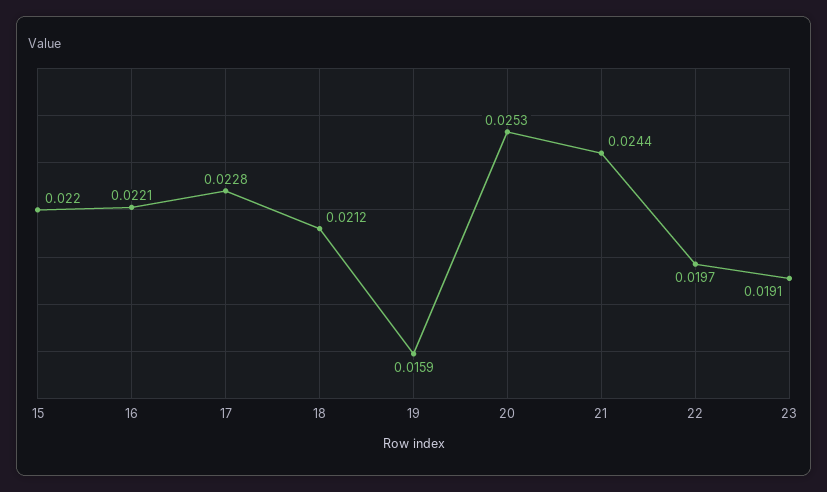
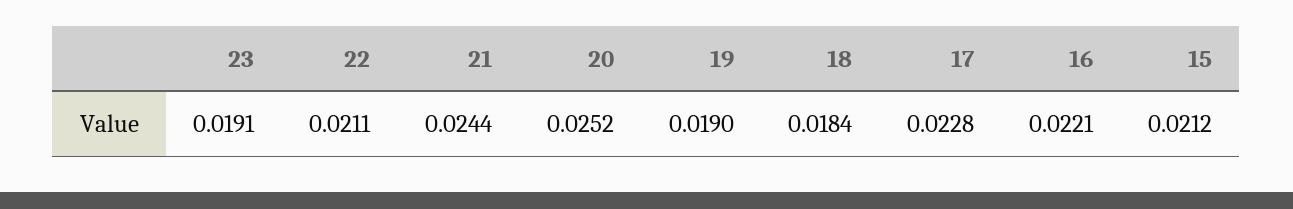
  {
-   "15": 0.022,
+   "15": 0.0212,
    "16": 0.0221,
    "17": 0.0228,
-   "18": 0.0212,
+   "18": 0.0184,
-   "19": 0.0159,
+   "19": 0.019,
-   "20": 0.0253,
+   "20": 0.0252,
    "21": 0.0244,
-   "22": 0.0197,
+   "22": 0.0211,
    "23": 0.0191
  }

